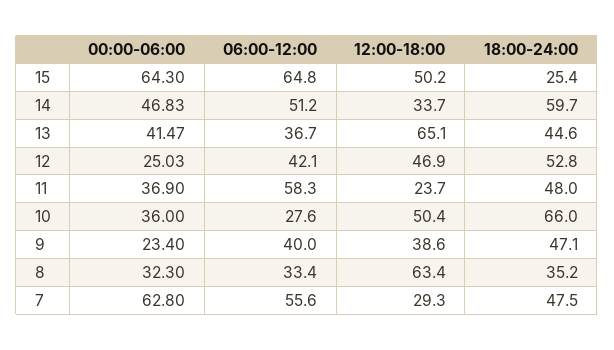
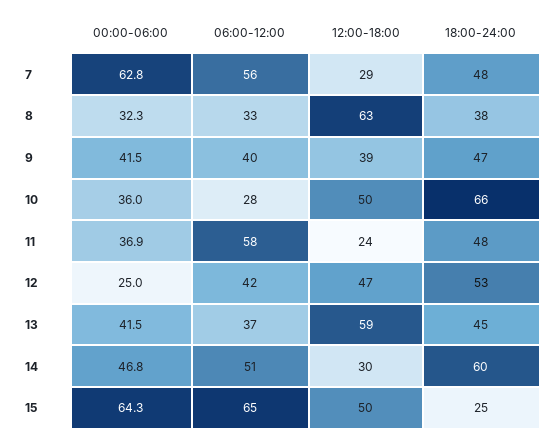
  {
    "00:00-06:00": {
      "15": 64.3,
      "14": 46.83,
      "13": 41.47,
      "12": 25.03,
      "11": 36.9,
      "10": 36,
-     "9": 23.4,
+     "9": 41.5,
      "8": 32.3,
      "7": 62.8
    },
    "06:00-12:00": {
      "15": 64.8,
      "14": 51.2,
      "13": 36.7,
      "12": 42.1,
      "11": 58.3,
      "10": 27.6,
      "9": 40,
      "8": 33.4,
      "7": 55.6
    },
    "12:00-18:00": {
      "15": 50.2,
-     "14": 33.7,
+     "14": 30,
-     "13": 65.1,
+     "13": 59,
      "12": 46.9,
      "11": 23.7,
      "10": 50.4,
      "9": 38.6,
      "8": 63.4,
      "7": 29.3
    },
    "18:00-24:00": {
      "15": 25.4,
      "14": 59.7,
      "13": 44.6,
      "12": 52.8,
      "11": 48,
      "10": 66,
      "9": 47.1,
-     "8": 35.2,
+     "8": 38,
      "7": 47.5
    }
  }

